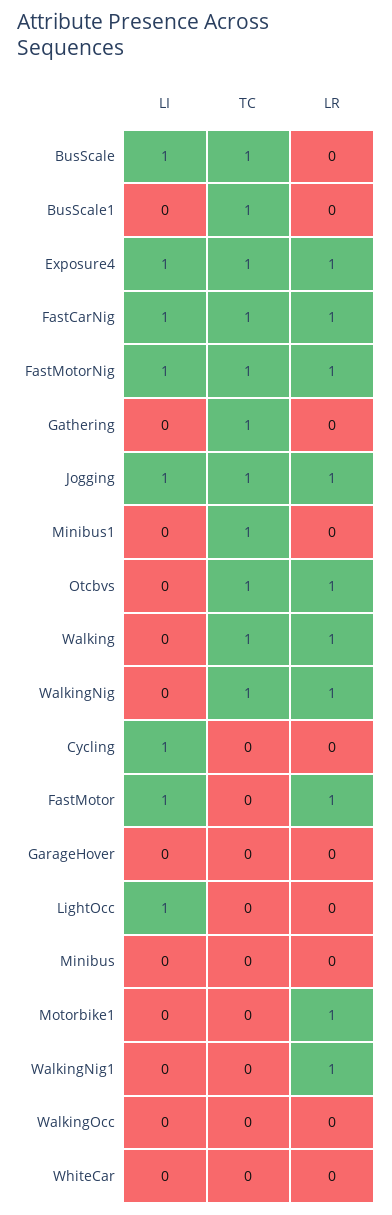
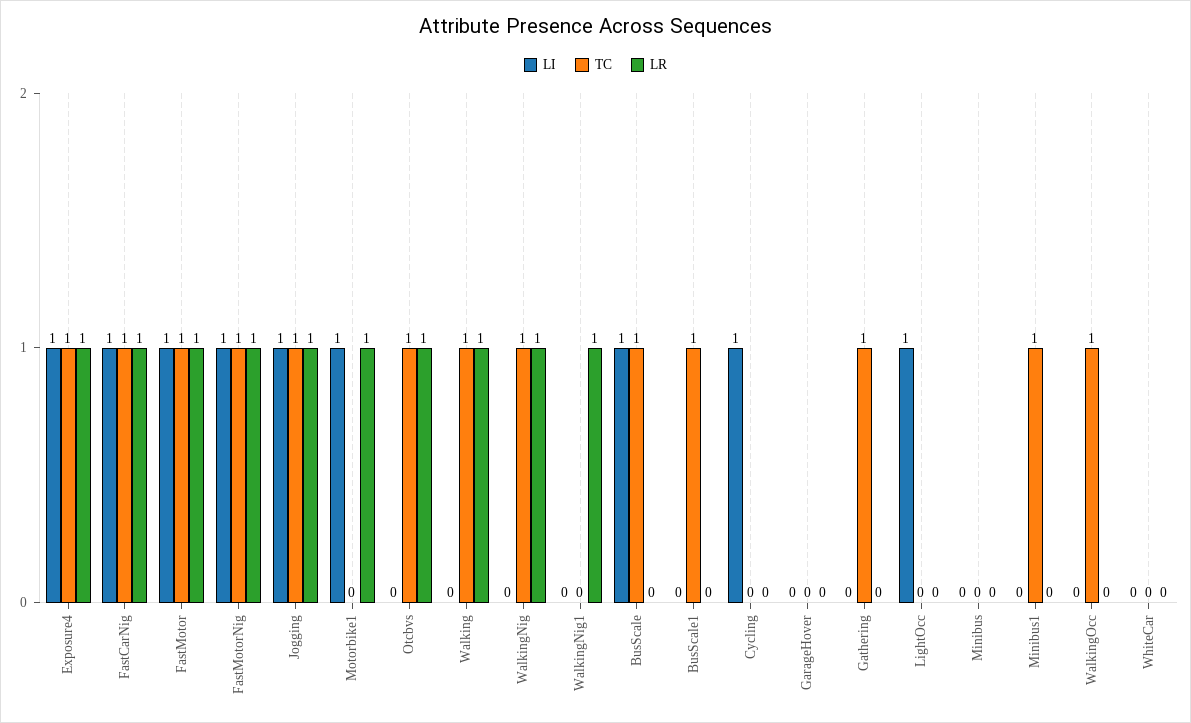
  {
    "LI": {
      "BusScale": 1,
      "BusScale1": 0,
      "Exposure4": 1,
      "FastCarNig": 1,
      "FastMotorNig": 1,
      "Gathering": 0,
      "Jogging": 1,
      "Minibus1": 0,
      "Otcbvs": 0,
      "Walking": 0,
      "WalkingNig": 0,
      "Cycling": 1,
      "FastMotor": 1,
      "GarageHover": 0,
      "LightOcc": 1,
      "Minibus": 0,
-     "Motorbike1": 0,
+     "Motorbike1": 1,
      "WalkingNig1": 0,
      "WalkingOcc": 0,
      "WhiteCar": 0
    },
    "TC": {
      "BusScale": 1,
      "BusScale1": 1,
      "Exposure4": 1,
      "FastCarNig": 1,
      "FastMotorNig": 1,
      "Gathering": 1,
      "Jogging": 1,
      "Minibus1": 1,
      "Otcbvs": 1,
      "Walking": 1,
      "WalkingNig": 1,
      "Cycling": 0,
-     "FastMotor": 0,
+     "FastMotor": 1,
      "GarageHover": 0,
      "LightOcc": 0,
      "Minibus": 0,
      "Motorbike1": 0,
      "WalkingNig1": 0,
-     "WalkingOcc": 0,
+     "WalkingOcc": 1,
      "WhiteCar": 0
    },
    "LR": {
      "BusScale": 0,
      "BusScale1": 0,
      "Exposure4": 1,
      "FastCarNig": 1,
      "FastMotorNig": 1,
      "Gathering": 0,
      "Jogging": 1,
      "Minibus1": 0,
      "Otcbvs": 1,
      "Walking": 1,
      "WalkingNig": 1,
      "Cycling": 0,
      "FastMotor": 1,
      "GarageHover": 0,
      "LightOcc": 0,
      "Minibus": 0,
      "Motorbike1": 1,
      "WalkingNig1": 1,
      "WalkingOcc": 0,
      "WhiteCar": 0
    }
  }

